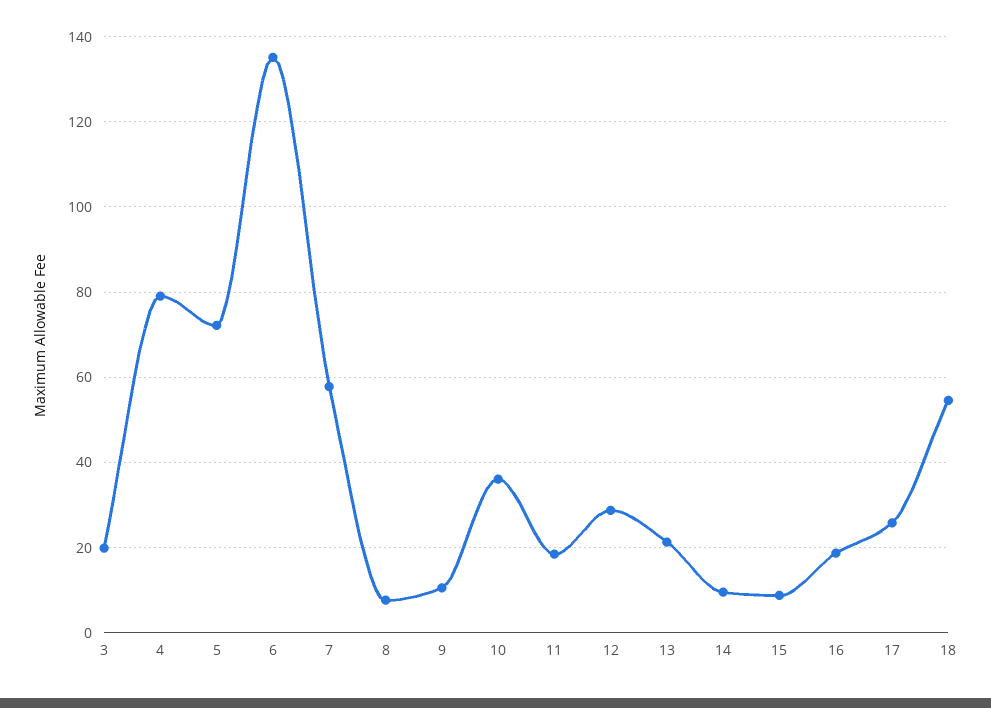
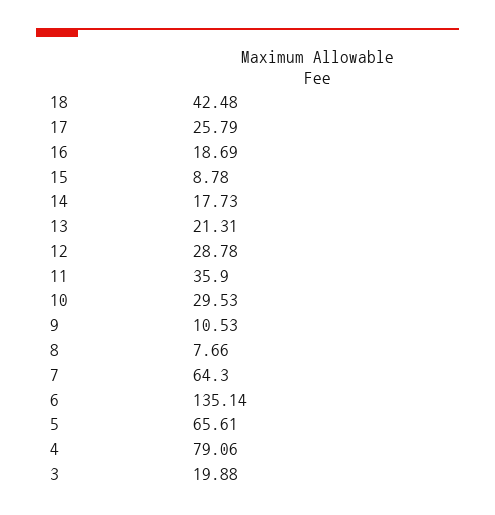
  {
    "3": 19.88,
    "4": 79.06,
-   "5": 72,
+   "5": 65.61,
    "6": 135.14,
-   "7": 58,
+   "7": 64.3,
    "8": 7.66,
    "9": 10.53,
-   "10": 36,
+   "10": 29.53,
-   "11": 18,
+   "11": 35.9,
    "12": 28.78,
    "13": 21.31,
-   "14": 10,
+   "14": 17.73,
    "15": 8.78,
    "16": 18.69,
    "17": 25.79,
-   "18": 54
+   "18": 42.48
  }

